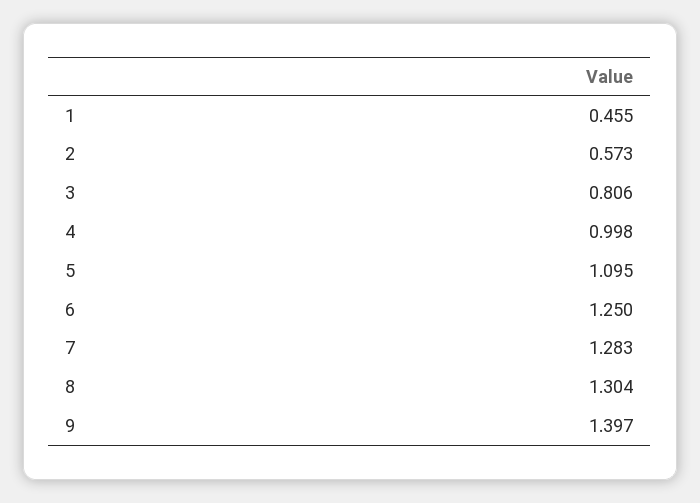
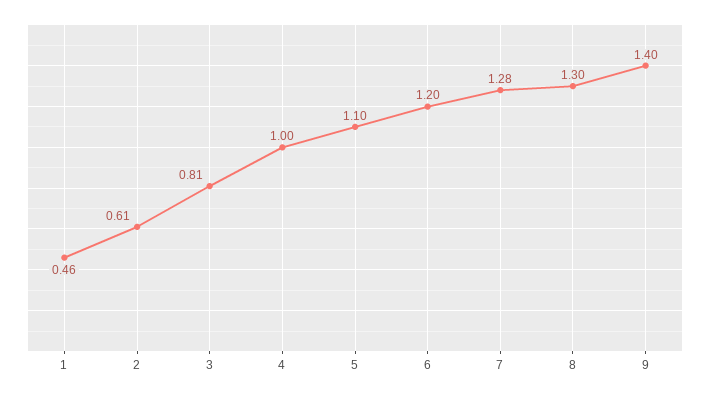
  {
    "1": 0.455,
-   "2": 0.573,
+   "2": 0.61,
    "3": 0.806,
    "4": 0.998,
    "5": 1.095,
-   "6": 1.25,
+   "6": 1.2,
    "7": 1.283,
    "8": 1.304,
    "9": 1.397
  }

